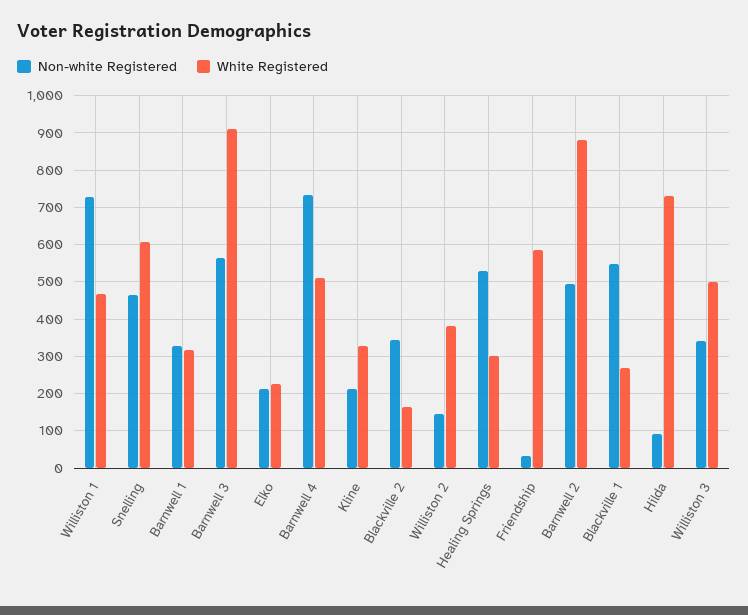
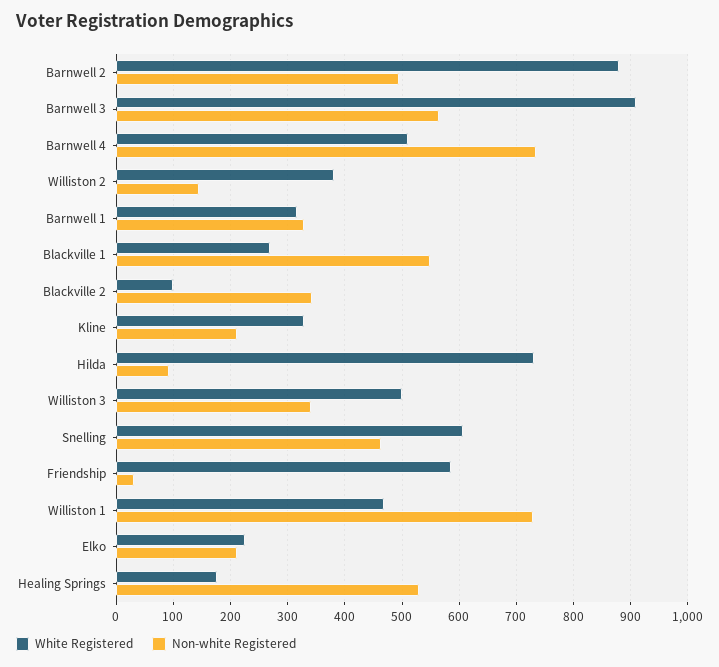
  {
    "Non-white Registered": {
      "Williston 1": 720,
      "Snelling": 460,
      "Barnwell 1": 320,
      "Barnwell 3": 560,
      "Elko": 220,
      "Barnwell 4": 740,
      "Kline": 220,
      "Blackville 2": 340,
      "Williston 2": 140,
      "Healing Springs": 540,
      "Friendship": 40,
      "Barnwell 2": 500,
      "Blackville 1": 540,
      "Hilda": 100,
      "Williston 3": 340
    },
    "White Registered": {
      "Williston 1": 460,
      "Snelling": 600,
      "Barnwell 1": 320,
      "Barnwell 3": 920,
      "Elko": 220,
      "Barnwell 4": 520,
      "Kline": 320,
-     "Blackville 2": 160,
+     "Blackville 2": 100,
      "Williston 2": 380,
-     "Healing Springs": 300,
+     "Healing Springs": 180,
      "Friendship": 580,
      "Barnwell 2": 880,
      "Blackville 1": 260,
      "Hilda": 740,
      "Williston 3": 500
    }
  }

